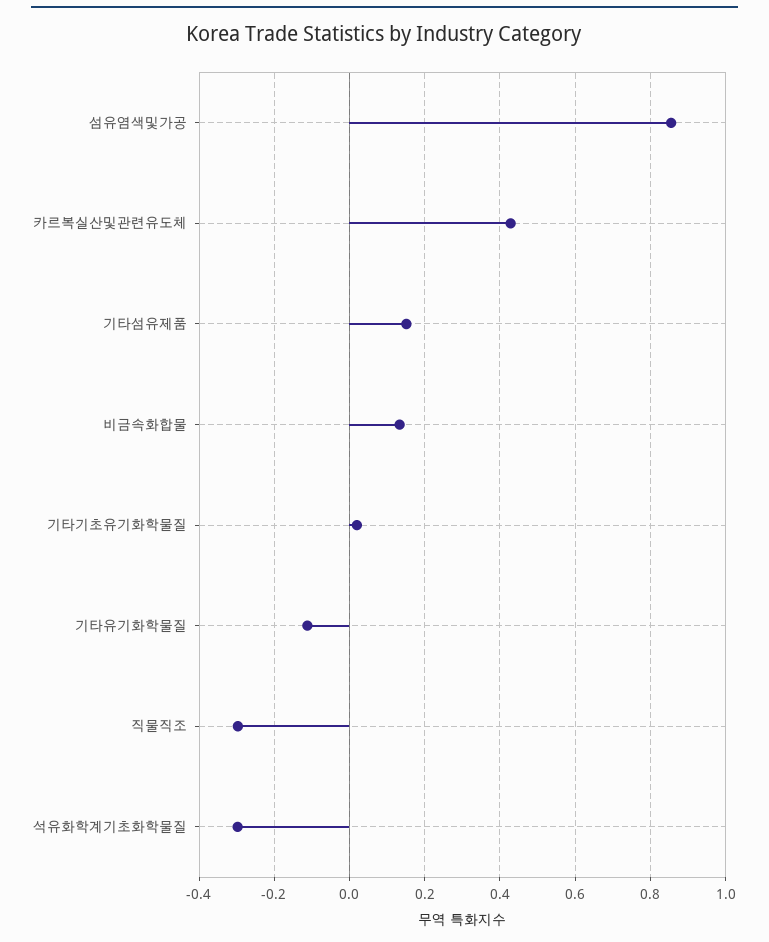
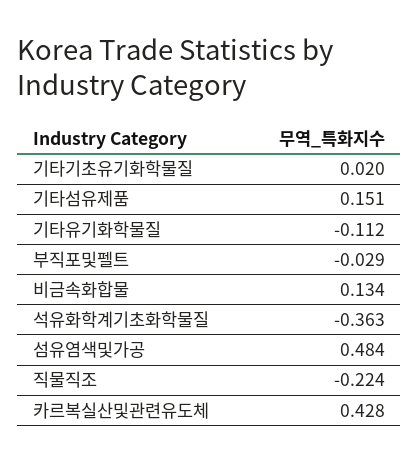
  {
-   "섬유염색및가공": 0.86,
+   "섬유염색및가공": 0.484,
    "카르복실산및관련유도체": 0.428,
    "기타섬유제품": 0.151,
    "비금속화합물": 0.134,
    "기타기초유기화학물질": 0.02,
    "기타유기화학물질": -0.112,
-   "직물직조": -0.3,
+   "직물직조": -0.224,
-   "석유화학계기초화학물질": -0.3
+   "석유화학계기초화학물질": -0.363,
+   "부직포및펠트": -0.029
  }

